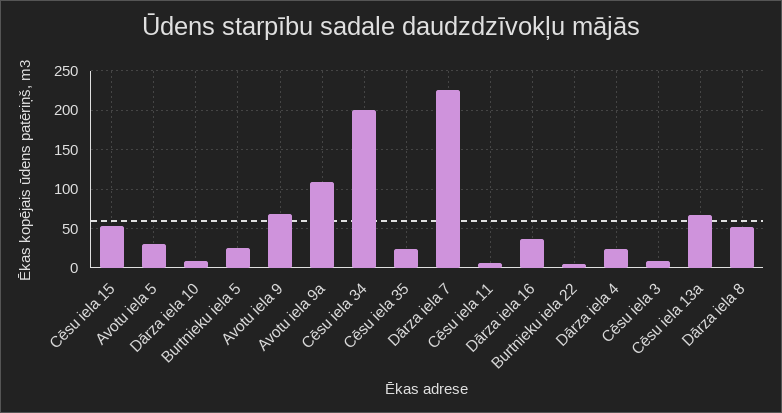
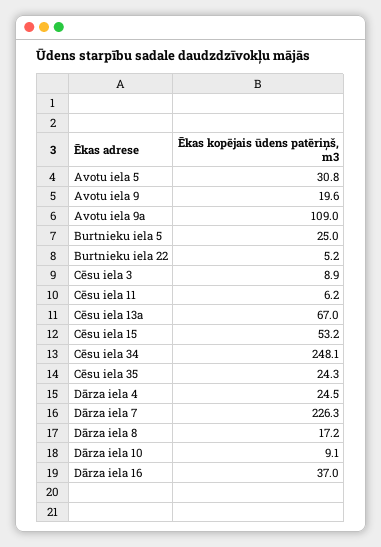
  {
    "Cēsu iela 15": 53.2,
    "Avotu iela 5": 30.8,
    "Dārza iela 10": 9.1,
    "Burtnieku iela 5": 25,
-   "Avotu iela 9": 70,
+   "Avotu iela 9": 19.6,
    "Avotu iela 9a": 109,
-   "Cēsu iela 34": 200,
+   "Cēsu iela 34": 248.1,
    "Cēsu iela 35": 24.3,
    "Dārza iela 7": 226.3,
    "Cēsu iela 11": 6.2,
    "Dārza iela 16": 37,
    "Burtnieku iela 22": 5.2,
    "Dārza iela 4": 24.5,
    "Cēsu iela 3": 8.9,
    "Cēsu iela 13a": 67,
-   "Dārza iela 8": 50
+   "Dārza iela 8": 17.2
  }

